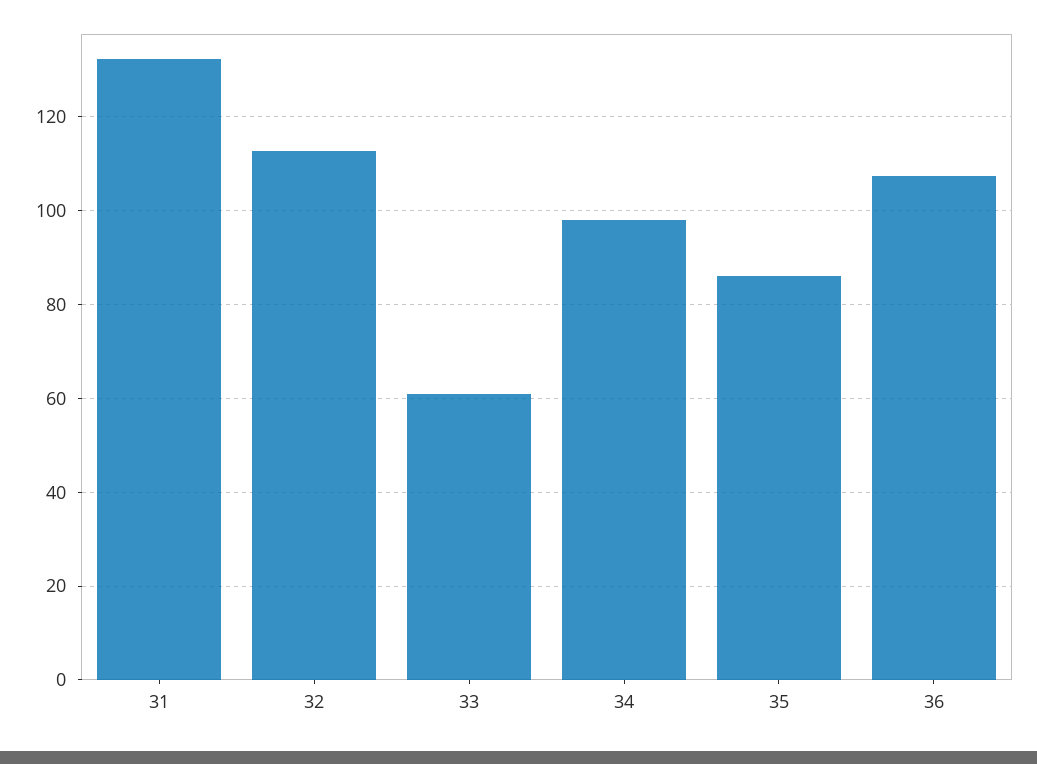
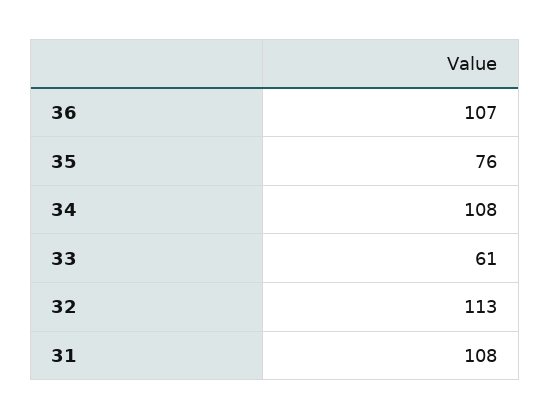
  {
-   "31": 132,
+   "31": 108,
    "32": 113,
    "33": 61,
-   "34": 98,
+   "34": 108,
-   "35": 86,
+   "35": 76,
    "36": 107
  }

